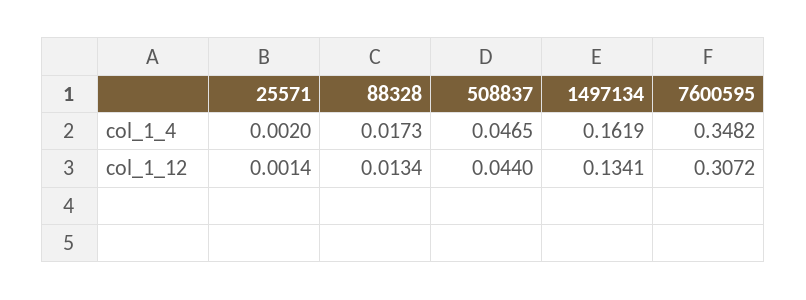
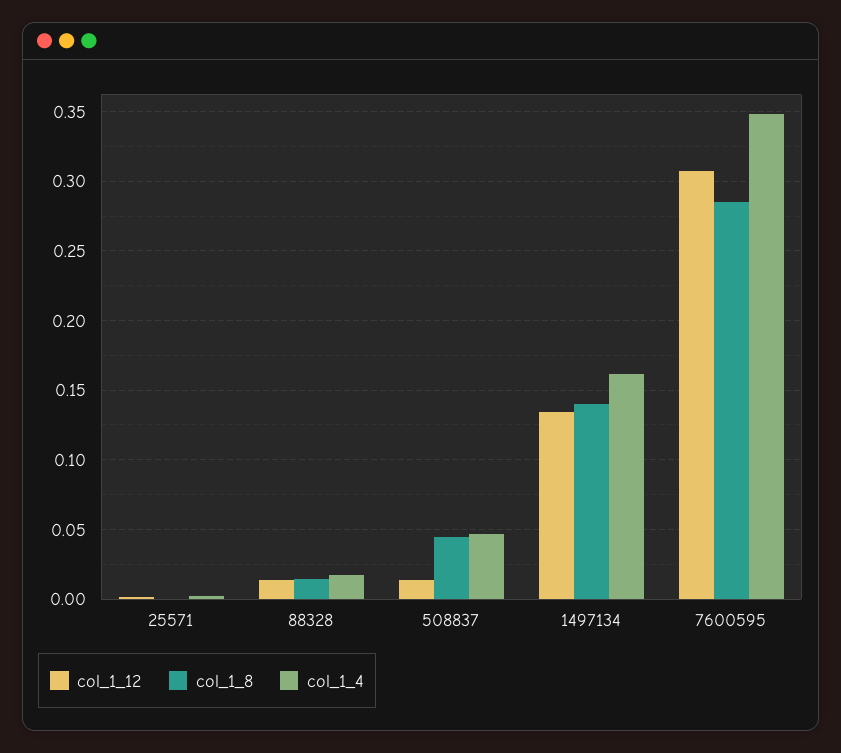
  {
    "col_1_4": {
      "25571": 0.002,
      "88328": 0.0173,
      "508837": 0.0465,
      "1497134": 0.1619,
      "7600595": 0.3482
    },
    "col_1_12": {
      "25571": 0.0014,
      "88328": 0.0134,
-     "508837": 0.044,
+     "508837": 0.015,
      "1497134": 0.1341,
      "7600595": 0.3072
-   }
+   },
+   "col_1_8": {
+     "25571": 0,
+     "88328": 0.015,
+     "508837": 0.045,
+     "1497134": 0.14,
+     "7600595": 0.285
+   }
  }

